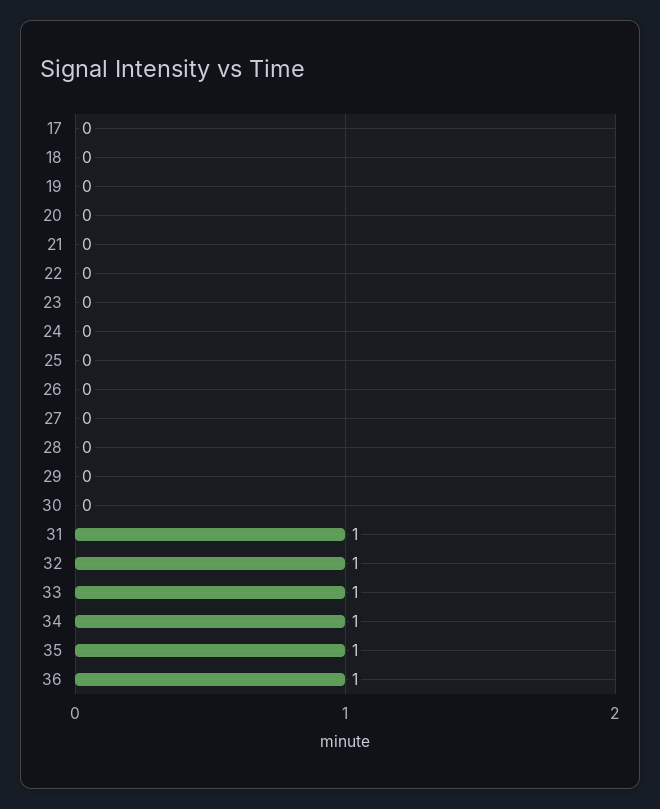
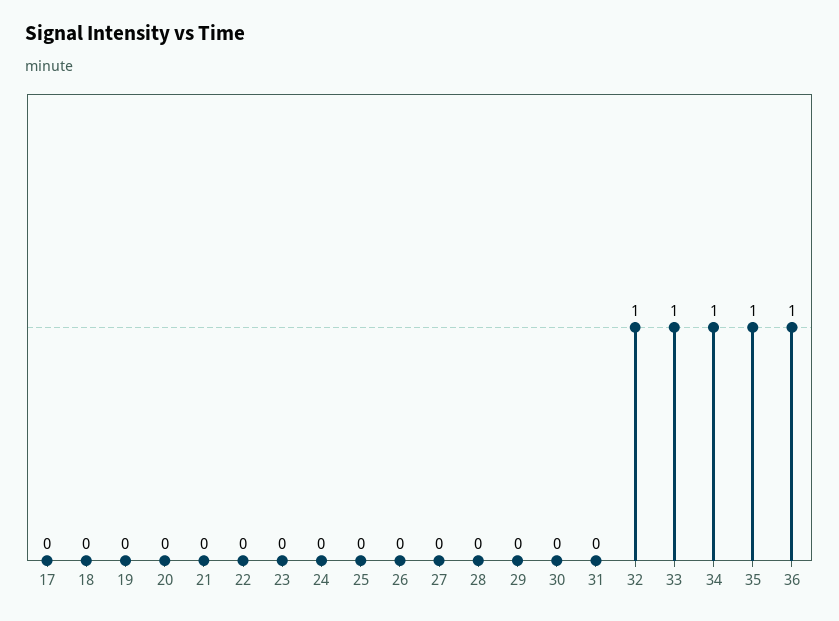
  {
    "17": 0,
    "18": 0,
    "19": 0,
    "20": 0,
    "21": 0,
    "22": 0,
    "23": 0,
    "24": 0,
    "25": 0,
    "26": 0,
    "27": 0,
    "28": 0,
    "29": 0,
    "30": 0,
-   "31": 1,
+   "31": 0,
    "32": 1,
    "33": 1,
    "34": 1,
    "35": 1,
    "36": 1
  }

